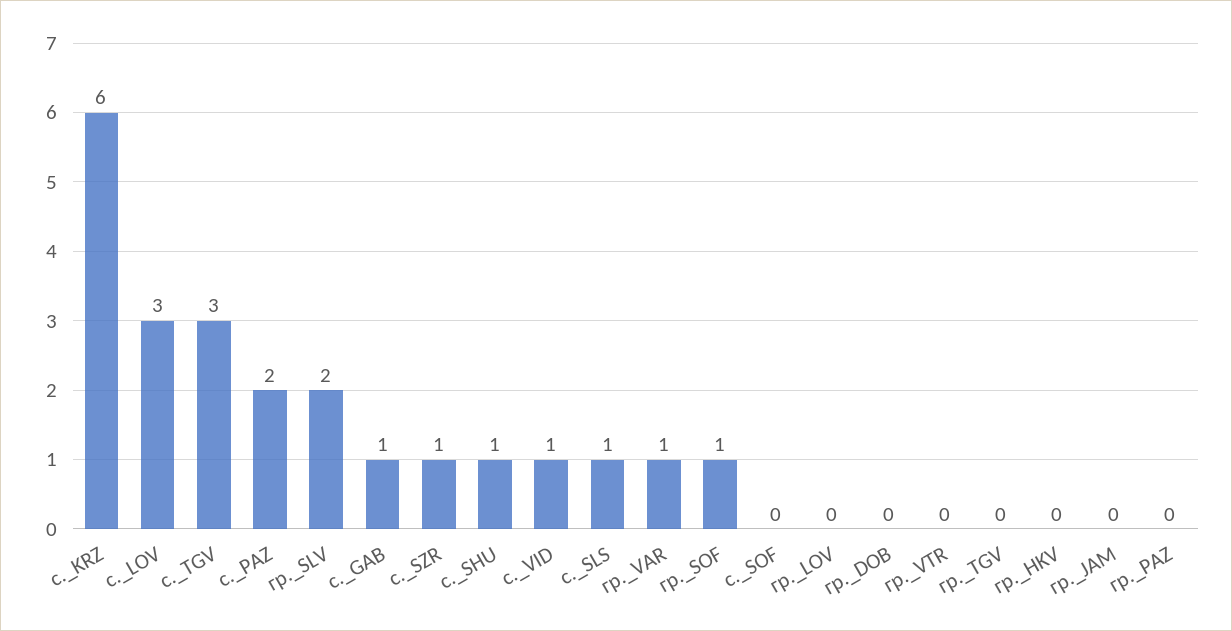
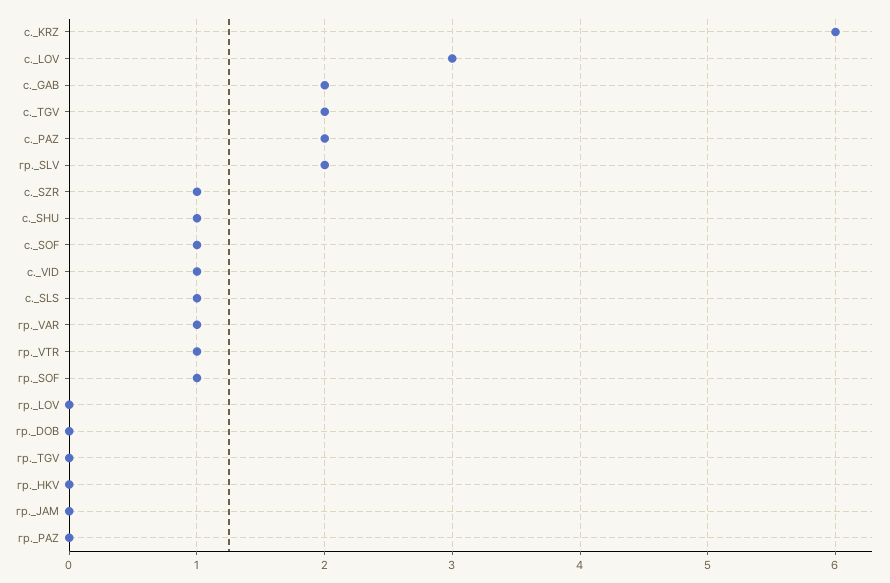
  {
    "с._KRZ": 6,
    "с._LOV": 3,
-   "с._TGV": 3,
+   "с._TGV": 2,
    "с._PAZ": 2,
    "гр._SLV": 2,
-   "с._GAB": 1,
+   "с._GAB": 2,
    "с._SZR": 1,
    "с._SHU": 1,
    "с._VID": 1,
    "с._SLS": 1,
    "гр._VAR": 1,
    "гр._SOF": 1,
-   "с._SOF": 0,
+   "с._SOF": 1,
    "гр._LOV": 0,
    "гр._DOB": 0,
-   "гр._VTR": 0,
+   "гр._VTR": 1,
    "гр._TGV": 0,
    "гр._HKV": 0,
    "гр._JAM": 0,
    "гр._PAZ": 0
  }

